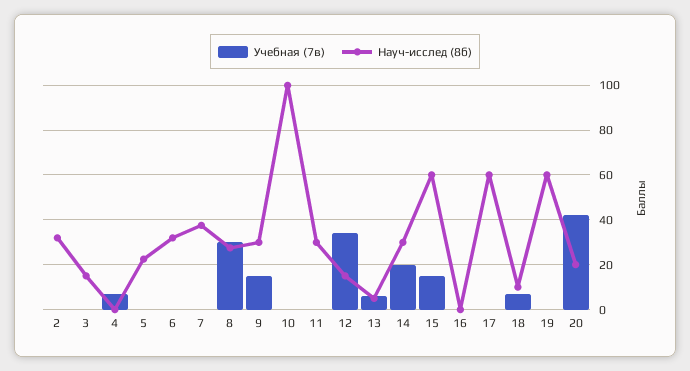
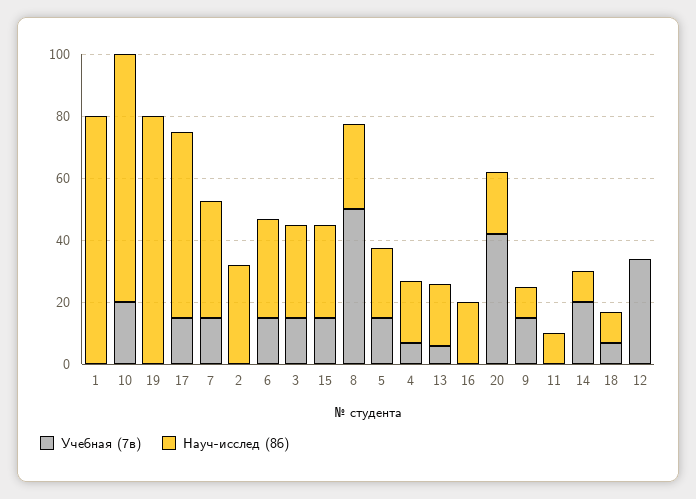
  {
    "Учебная (7в)": {
      "2": 0,
-     "3": 0,
+     "3": 15,
      "4": 5,
-     "5": 0,
+     "5": 15,
-     "6": 0,
+     "6": 15,
-     "7": 0,
+     "7": 15,
-     "8": 30,
+     "8": 50,
      "9": 15,
-     "10": 0,
+     "10": 20,
      "11": 0,
      "12": 35,
      "13": 5,
      "14": 20,
      "15": 15,
      "16": 0,
-     "17": 0,
+     "17": 15,
      "18": 5,
      "19": 0,
-     "20": 40
+     "20": 40,
+     "1": 0
    },
    "Науч-исслед (8б)": {
      "2": 30,
-     "3": 15,
+     "3": 30,
-     "4": 0,
+     "4": 20,
      "5": 25,
      "6": 30,
      "7": 40,
      "8": 30,
-     "9": 30,
+     "9": 10,
-     "10": 100,
+     "10": 80,
-     "11": 30,
+     "11": 10,
-     "12": 15,
+     "12": 0,
-     "13": 5,
+     "13": 20,
-     "14": 30,
+     "14": 10,
-     "15": 60,
+     "15": 30,
-     "16": 0,
+     "16": 20,
      "17": 60,
      "18": 10,
-     "19": 60,
+     "19": 80,
-     "20": 20
+     "20": 20,
+     "1": 80
    }
  }

